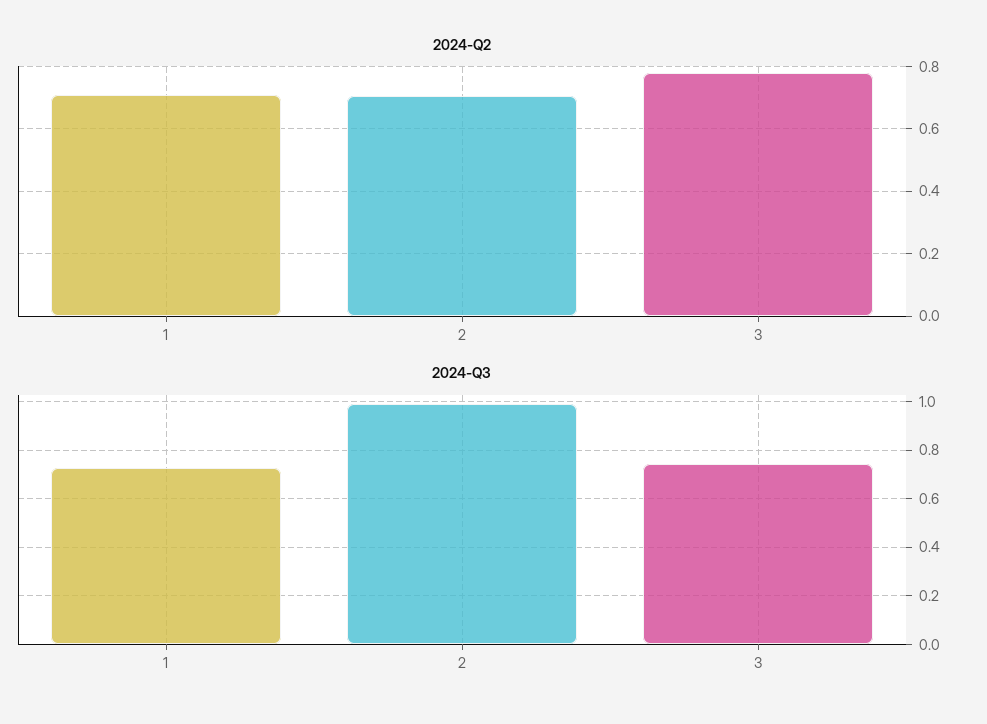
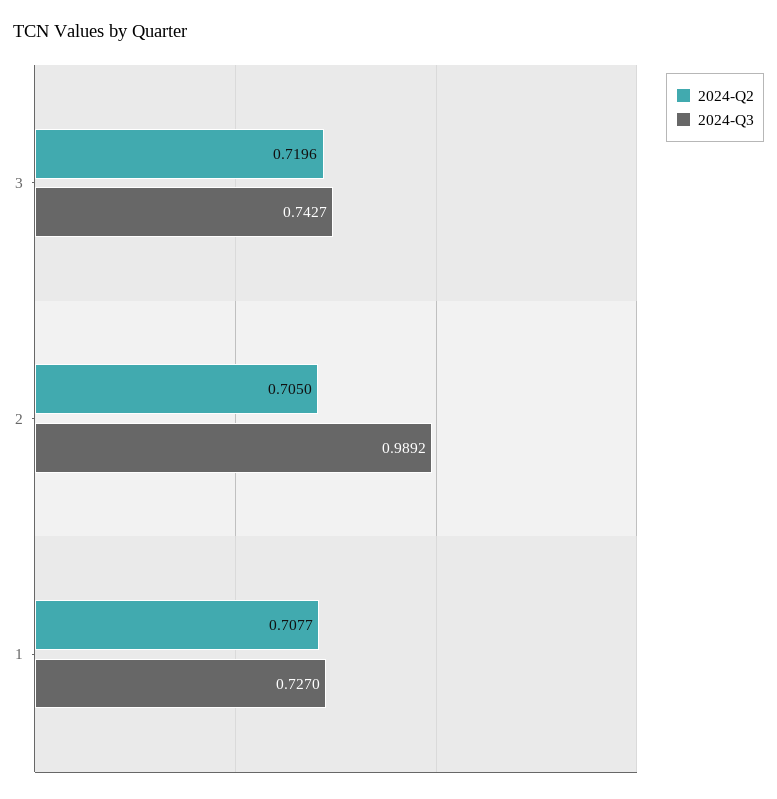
  {
    "2024-Q2": {
      "1": 0.7077,
      "2": 0.705,
-     "3": 0.78
+     "3": 0.7196
    },
    "2024-Q3": {
      "1": 0.727,
      "2": 0.9892,
      "3": 0.7427
    }
  }

